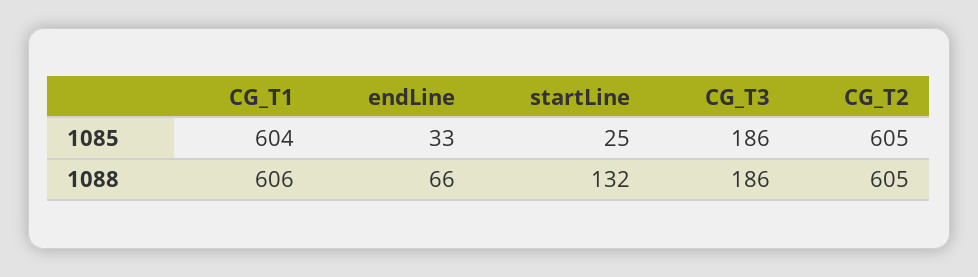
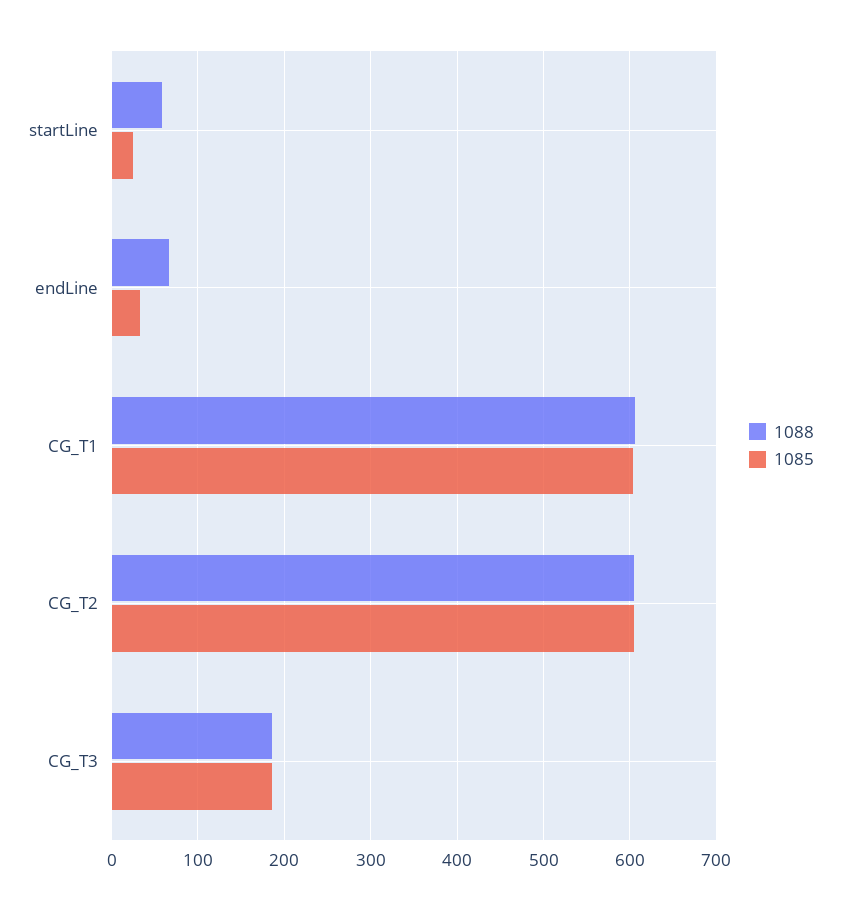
  {
    "1085": {
      "CG_T1": 604,
      "endLine": 33,
      "startLine": 25,
      "CG_T3": 186,
      "CG_T2": 605
    },
    "1088": {
      "CG_T1": 606,
      "endLine": 66,
-     "startLine": 132,
+     "startLine": 60,
      "CG_T3": 186,
      "CG_T2": 605
    }
  }

